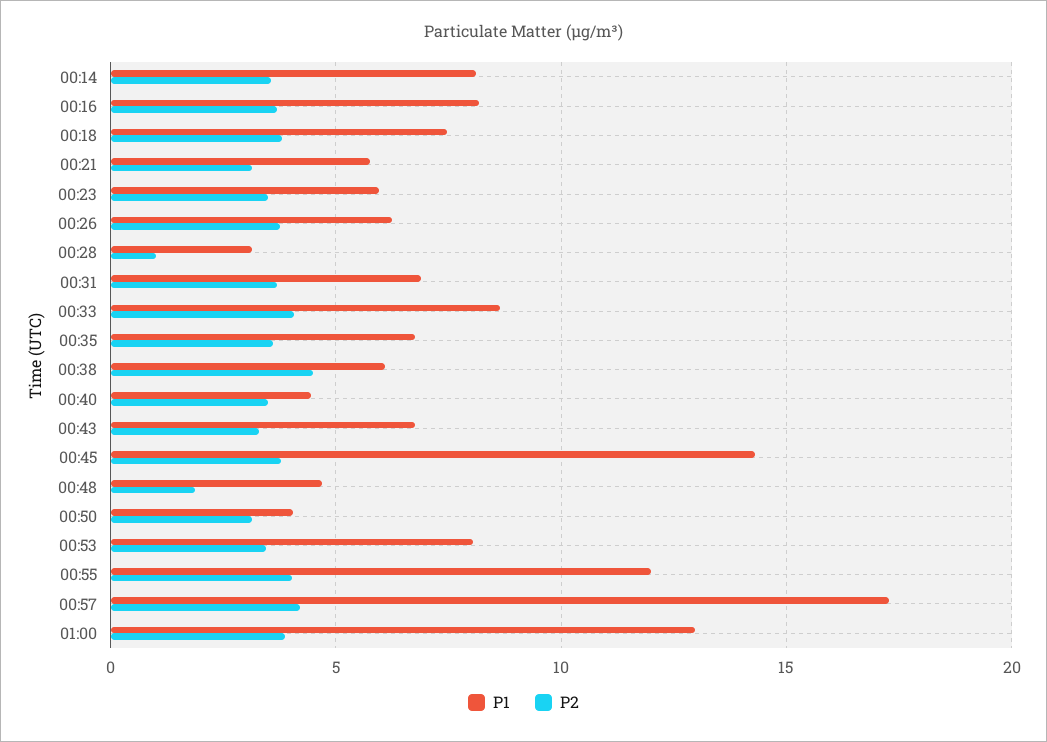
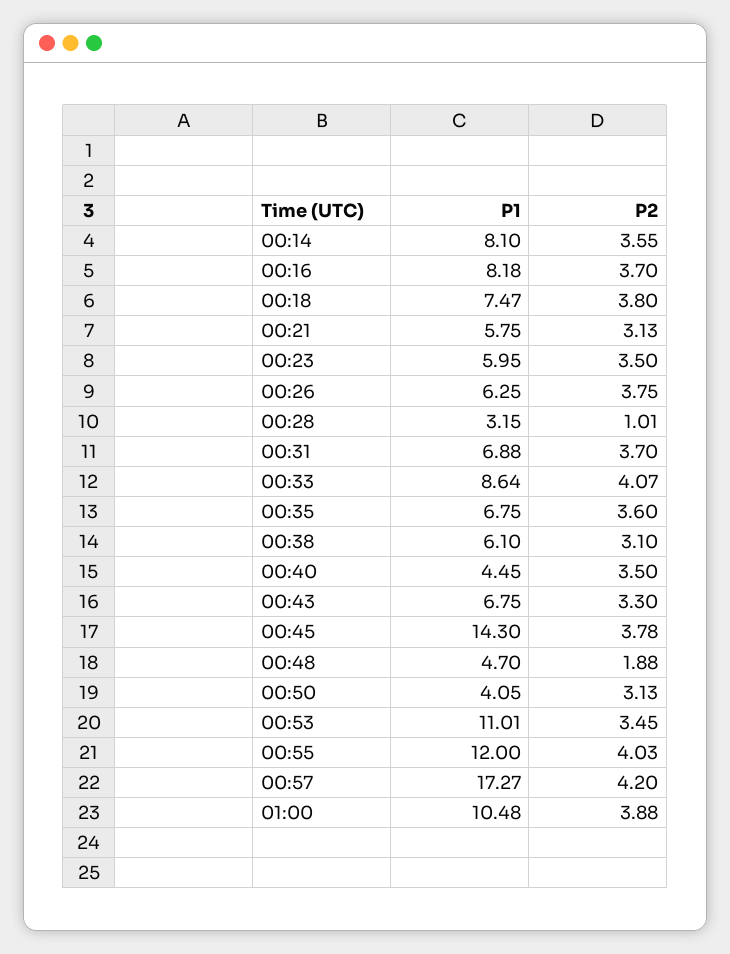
  {
    "P1": {
      "00:14": 8.1,
      "00:16": 8.18,
      "00:18": 7.47,
      "00:21": 5.75,
      "00:23": 5.95,
      "00:26": 6.25,
      "00:28": 3.15,
      "00:31": 6.88,
      "00:33": 8.64,
      "00:35": 6.75,
      "00:38": 6.1,
      "00:40": 4.45,
      "00:43": 6.75,
      "00:45": 14.3,
      "00:48": 4.7,
      "00:50": 4.05,
-     "00:53": 8,
+     "00:53": 11.01,
      "00:55": 12,
      "00:57": 17.27,
-     "01:00": 13
+     "01:00": 10.48
    },
    "P2": {
      "00:14": 3.55,
      "00:16": 3.7,
      "00:18": 3.8,
      "00:21": 3.13,
      "00:23": 3.5,
      "00:26": 3.75,
      "00:28": 1.01,
      "00:31": 3.7,
      "00:33": 4.07,
      "00:35": 3.6,
-     "00:38": 4.5,
+     "00:38": 3.1,
      "00:40": 3.5,
      "00:43": 3.3,
      "00:45": 3.78,
      "00:48": 1.88,
      "00:50": 3.13,
      "00:53": 3.45,
      "00:55": 4.03,
      "00:57": 4.2,
      "01:00": 3.88
    }
  }

